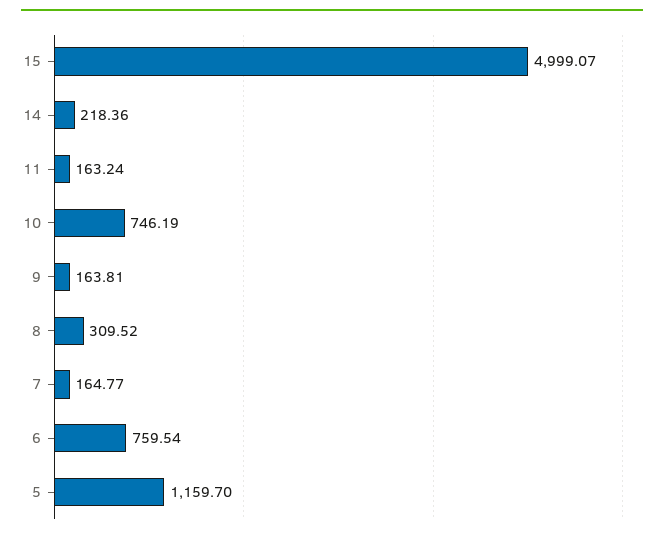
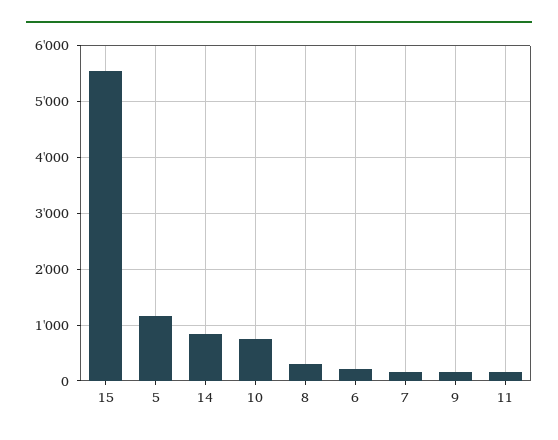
  {
-   "15": 4999.07,
+   "15": 5600,
-   "14": 218.36,
+   "14": 800,
    "11": 163.24,
    "10": 746.19,
    "9": 163.81,
    "8": 309.52,
    "7": 164.77,
-   "6": 759.54,
+   "6": 200,
    "5": 1159.7
  }

